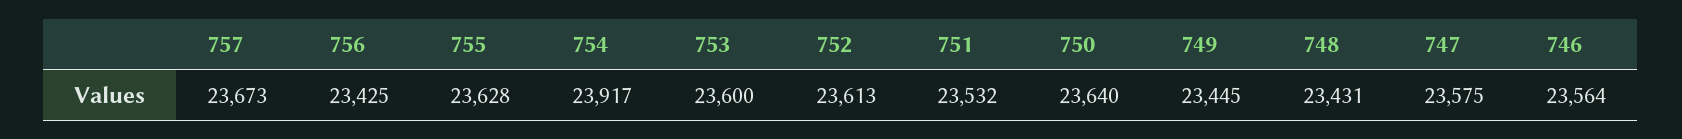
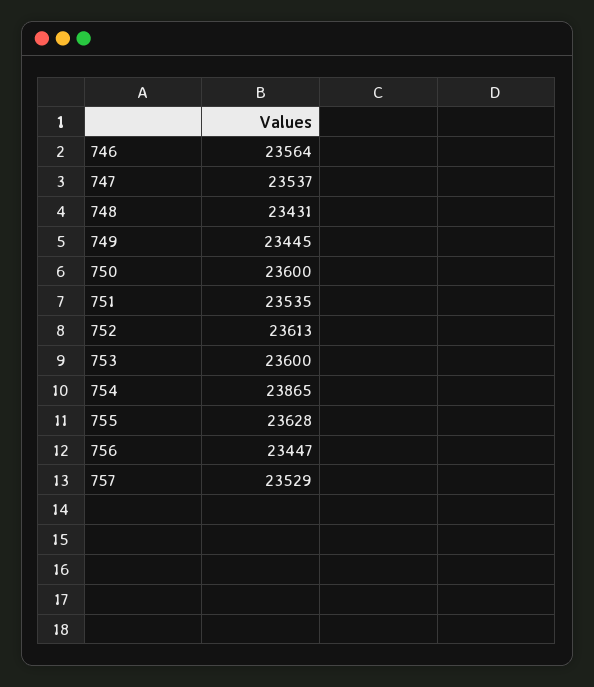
  {
-   "757": 23673,
+   "757": 23529,
-   "756": 23425,
+   "756": 23447,
    "755": 23628,
-   "754": 23917,
+   "754": 23865,
    "753": 23600,
    "752": 23613,
-   "751": 23532,
+   "751": 23535,
-   "750": 23640,
+   "750": 23600,
    "749": 23445,
    "748": 23431,
-   "747": 23575,
+   "747": 23537,
    "746": 23564
  }

